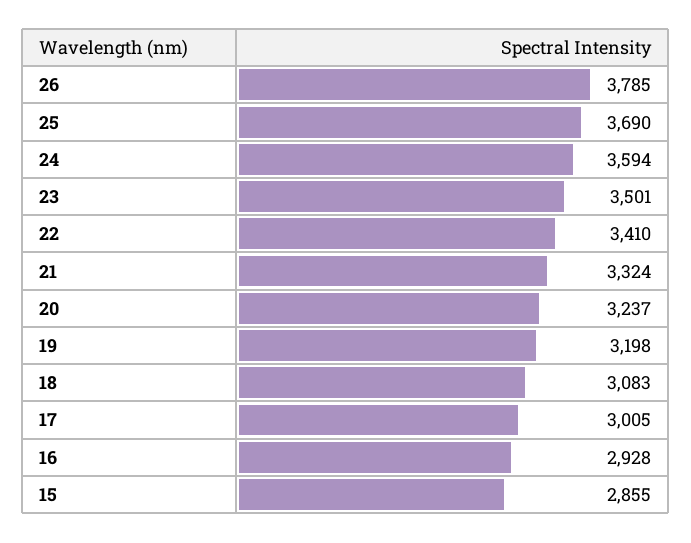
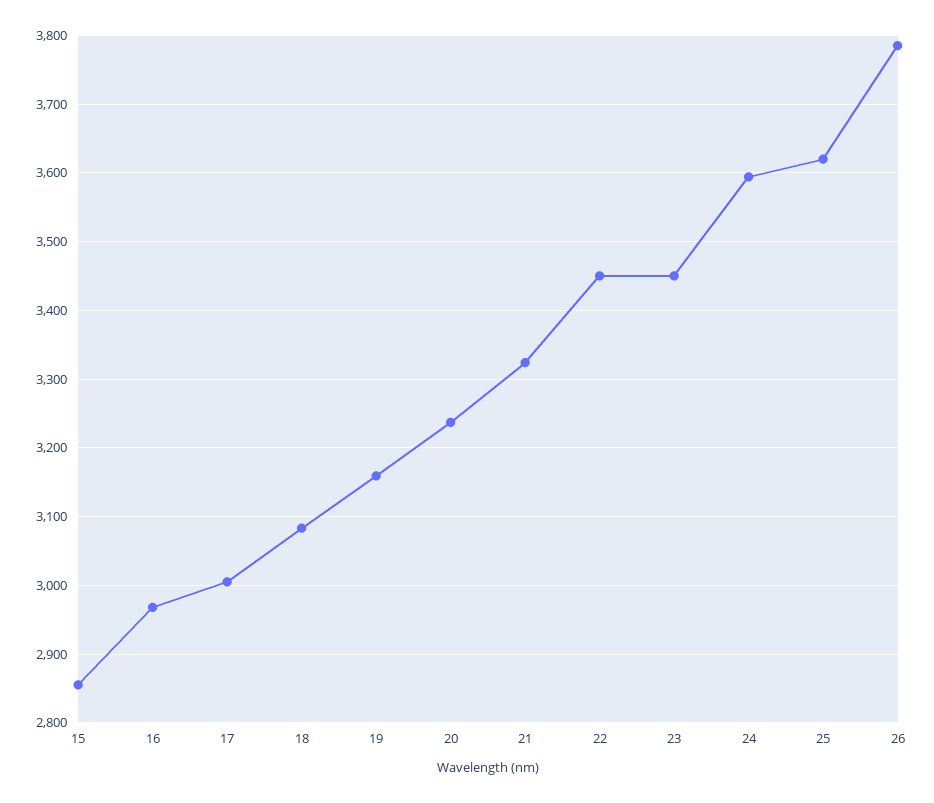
  {
    "26": 3785,
-   "25": 3690,
+   "25": 3620,
    "24": 3594,
-   "23": 3501,
+   "23": 3450,
-   "22": 3410,
+   "22": 3450,
    "21": 3324,
    "20": 3237,
-   "19": 3198,
+   "19": 3160,
    "18": 3083,
    "17": 3005,
-   "16": 2928,
+   "16": 2970,
    "15": 2855
  }

